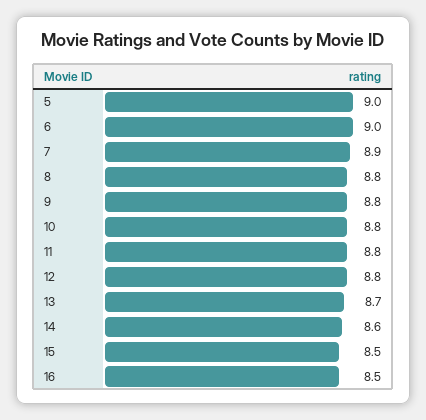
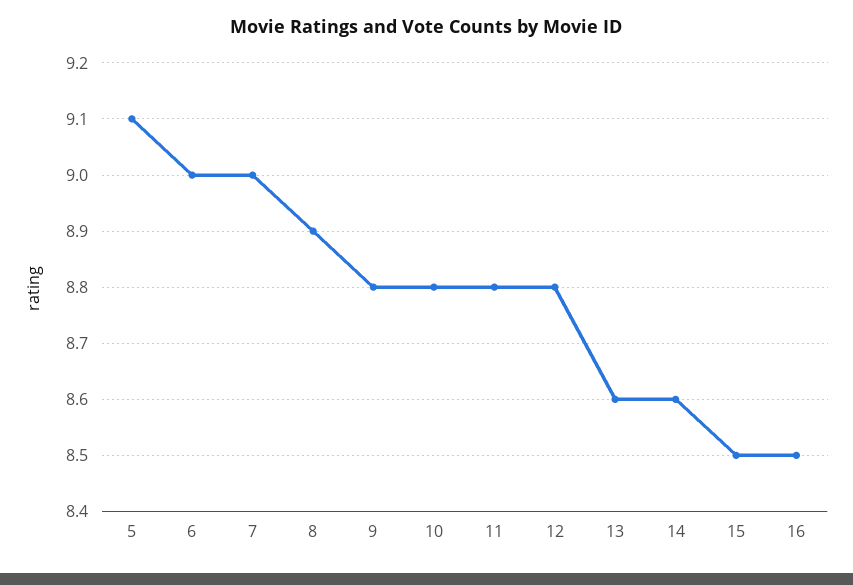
  {
-   "5": 9,
+   "5": 9.1,
    "6": 9,
-   "7": 8.9,
+   "7": 9,
-   "8": 8.8,
+   "8": 8.9,
    "9": 8.8,
    "10": 8.8,
    "11": 8.8,
    "12": 8.8,
-   "13": 8.7,
+   "13": 8.6,
    "14": 8.6,
    "15": 8.5,
    "16": 8.5
  }

